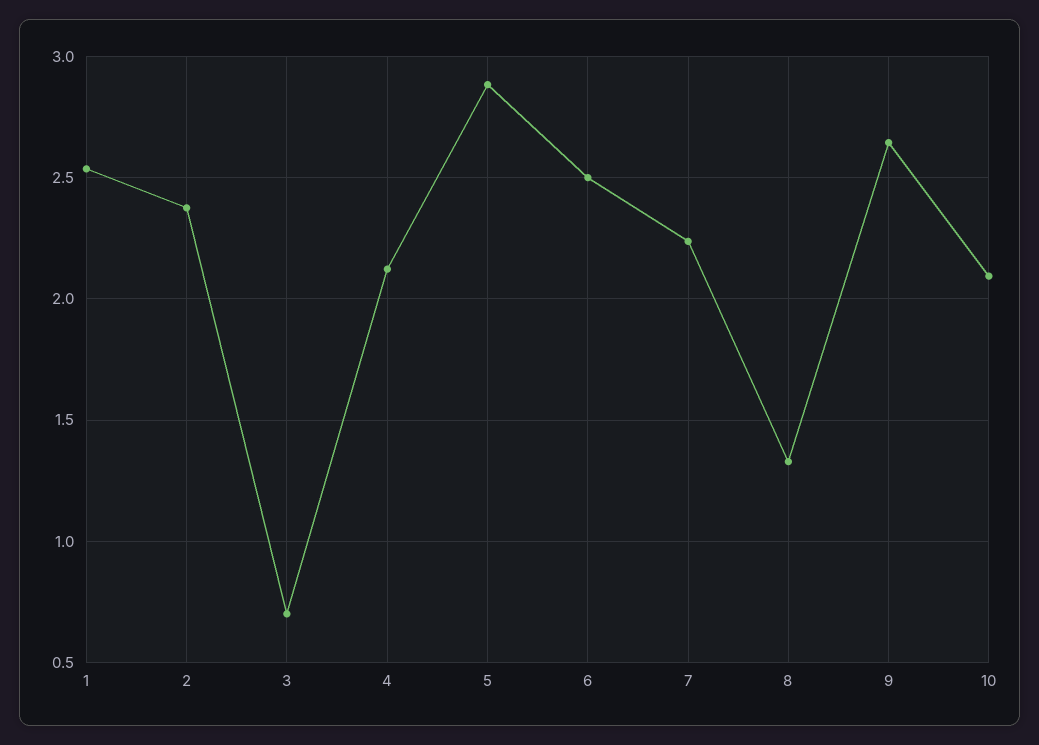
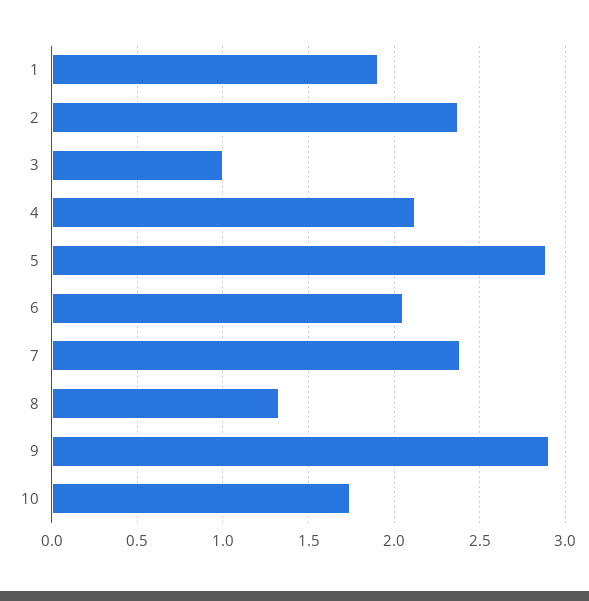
  {
-   "1": 2.55,
+   "1": 1.9,
    "2": 2.4,
-   "3": 0.7,
+   "3": 1,
    "4": 2.1,
    "5": 2.9,
-   "6": 2.5,
+   "6": 2.05,
-   "7": 2.25,
+   "7": 2.4,
    "8": 1.35,
-   "9": 2.65,
+   "9": 2.9,
-   "10": 2.1
+   "10": 1.75
  }

